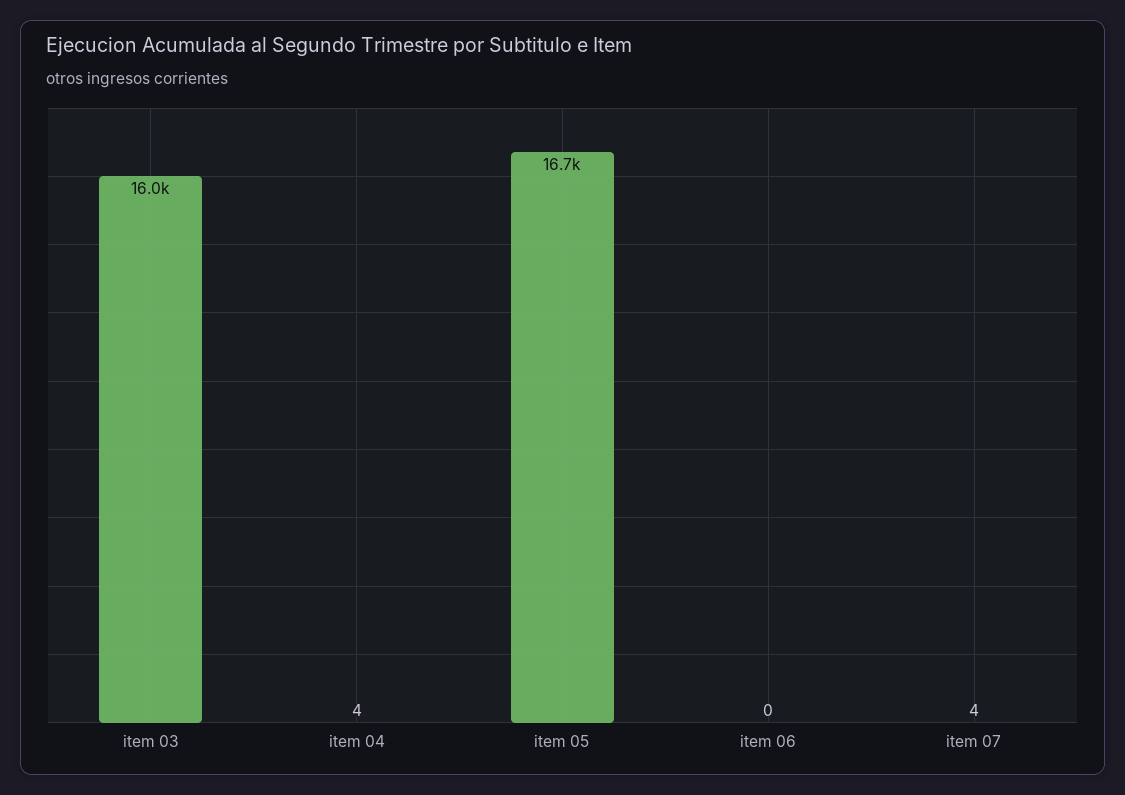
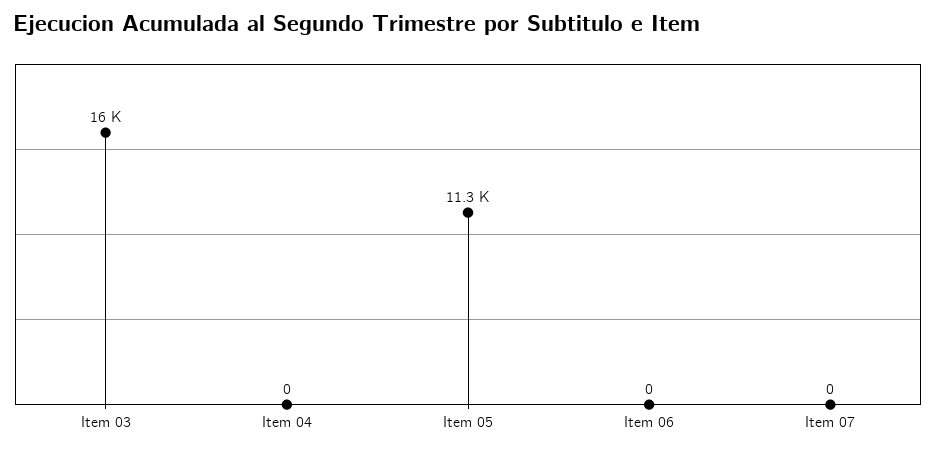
  {
    "item 03": 16000,
-   "item 04": 4,
+   "item 04": 0,
-   "item 05": 16700,
+   "item 05": 11300,
    "item 06": 0,
-   "item 07": 4
+   "item 07": 0
  }

